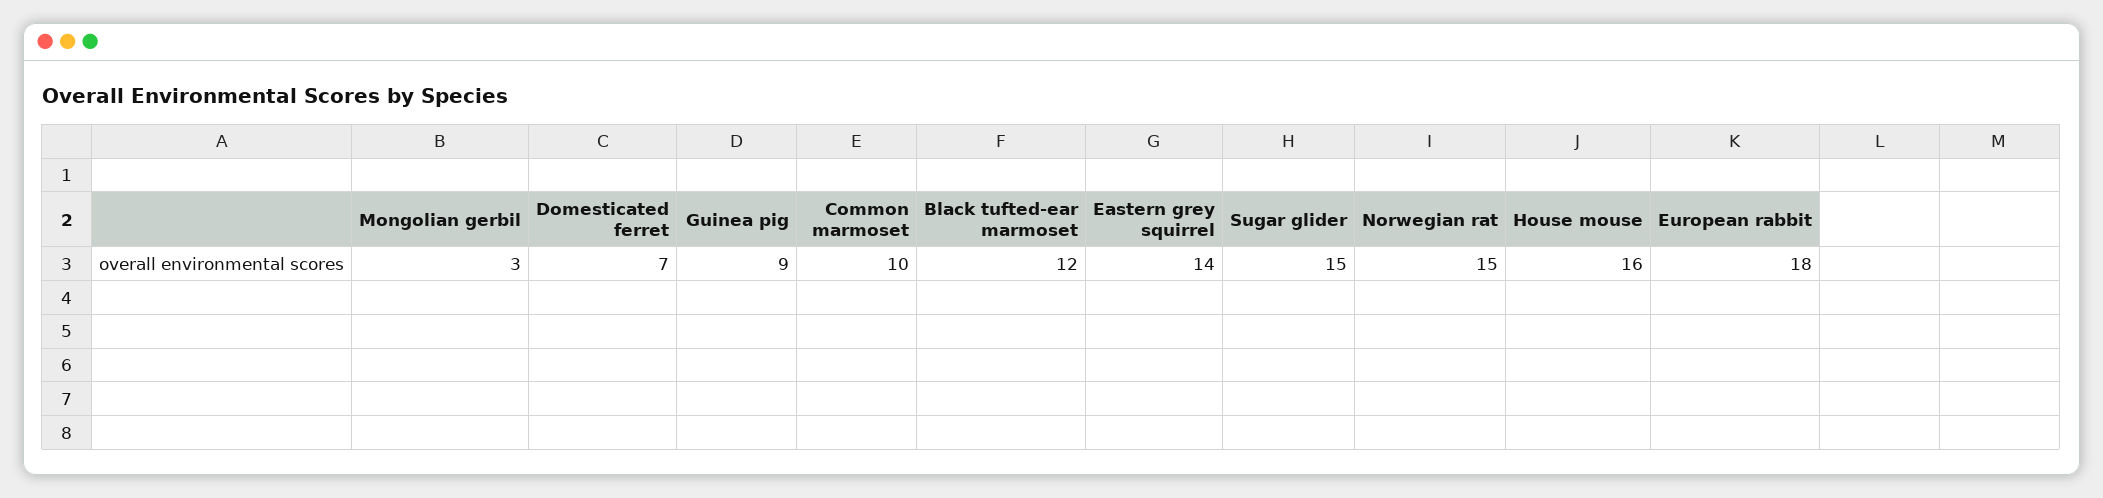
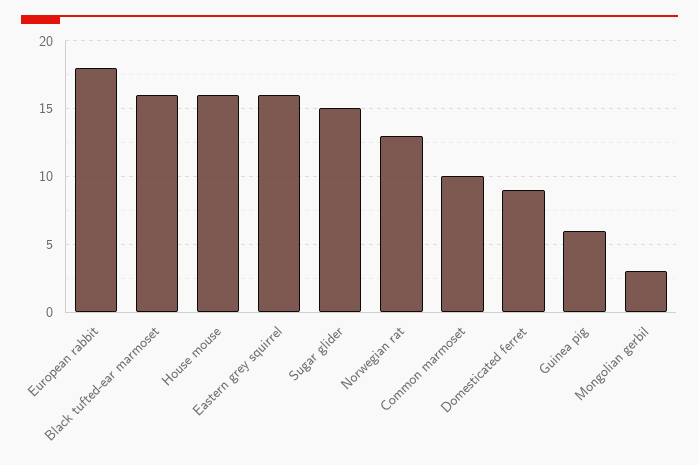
  {
    "Mongolian gerbil": 3,
-   "Domesticated ferret": 7,
+   "Domesticated ferret": 9,
-   "Guinea pig": 9,
+   "Guinea pig": 6,
    "Common marmoset": 10,
-   "Black tufted-ear marmoset": 12,
+   "Black tufted-ear marmoset": 16,
-   "Eastern grey squirrel": 14,
+   "Eastern grey squirrel": 16,
    "Sugar glider": 15,
-   "Norwegian rat": 15,
+   "Norwegian rat": 13,
    "House mouse": 16,
    "European rabbit": 18
  }

